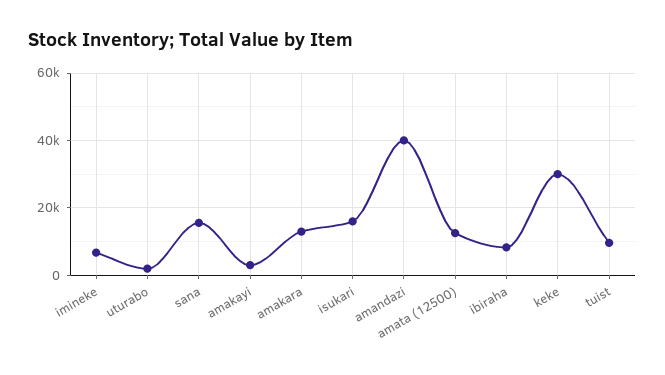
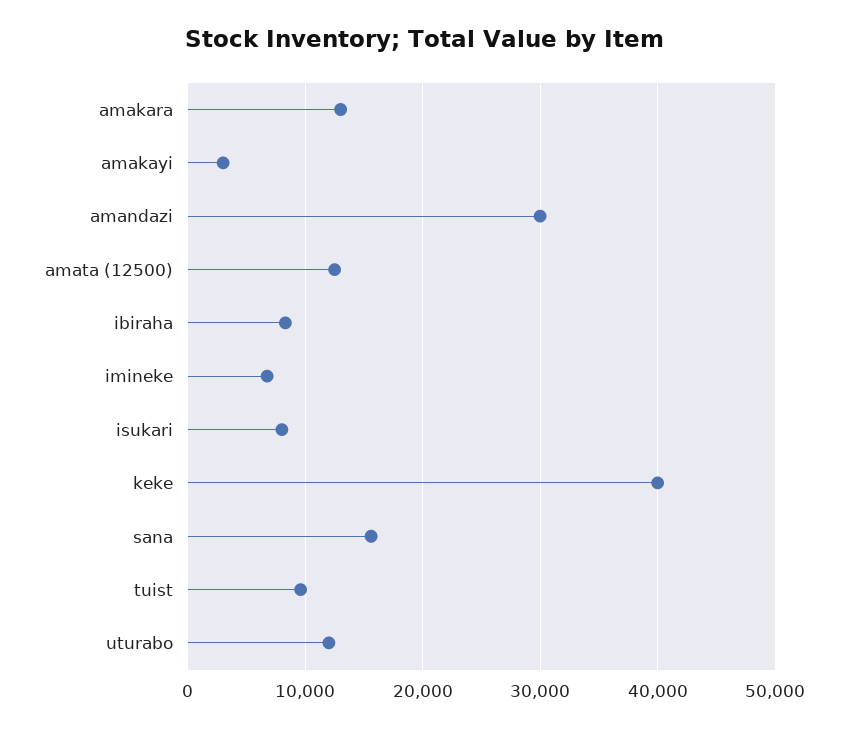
  {
    "imineke": 7000,
-   "uturabo": 2000,
+   "uturabo": 12000,
    "sana": 16000,
    "amakayi": 3000,
    "amakara": 13000,
-   "isukari": 16000,
+   "isukari": 8000,
-   "amandazi": 40000,
+   "amandazi": 30000,
    "amata (12500)": 13000,
    "ibiraha": 8000,
-   "keke": 30000,
+   "keke": 40000,
    "tuist": 10000
  }

